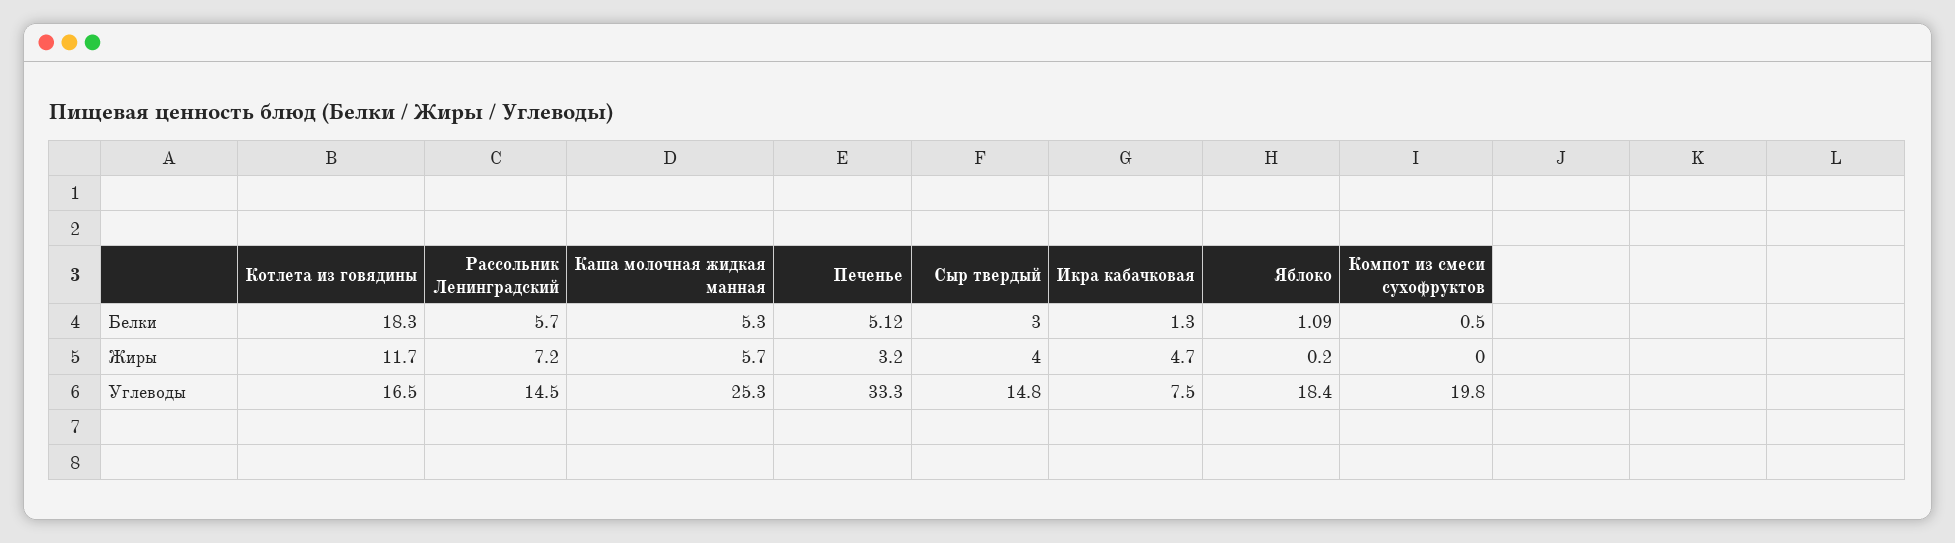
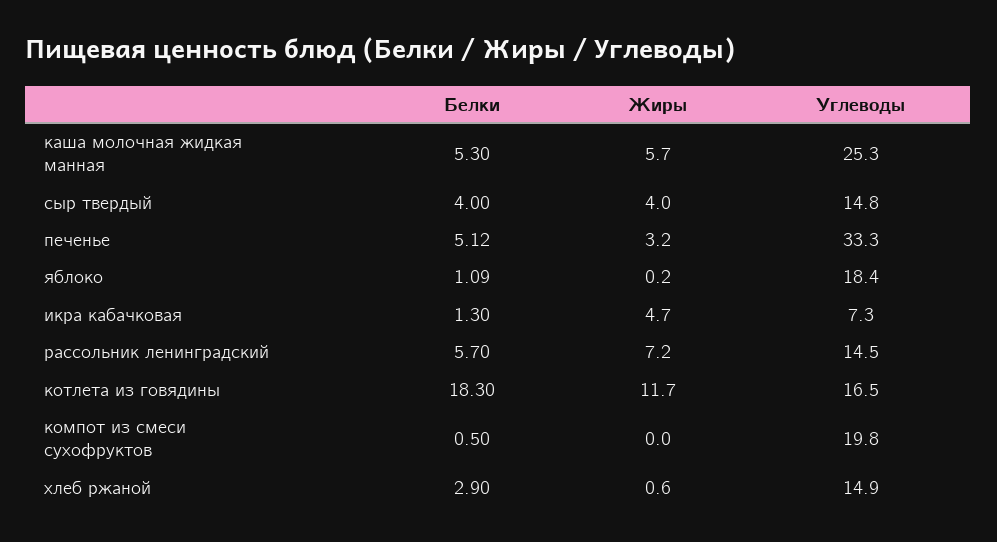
  {
    "Котлета из говядины": {
      "Белки": 18.3,
      "Жиры": 11.7,
      "Углеводы": 16.5
    },
    "Рассольник Ленинградский": {
      "Белки": 5.7,
      "Жиры": 7.2,
      "Углеводы": 14.5
    },
    "Каша молочная жидкая манная": {
      "Белки": 5.3,
      "Жиры": 5.7,
      "Углеводы": 25.3
    },
    "Печенье": {
      "Белки": 5.12,
      "Жиры": 3.2,
      "Углеводы": 33.3
    },
    "Сыр твердый": {
-     "Белки": 3,
+     "Белки": 4,
      "Жиры": 4,
      "Углеводы": 14.8
    },
    "Икра кабачковая": {
      "Белки": 1.3,
      "Жиры": 4.7,
-     "Углеводы": 7.5
+     "Углеводы": 7.3
    },
    "Яблоко": {
      "Белки": 1.09,
      "Жиры": 0.2,
      "Углеводы": 18.4
    },
    "Компот из смеси сухофруктов": {
      "Белки": 0.5,
      "Жиры": 0,
      "Углеводы": 19.8
-   }
+   },
+   "хлеб ржаной": {
+     "Белки": 2.9,
+     "Жиры": 0.6,
+     "Углеводы": 14.9
+   }
  }

